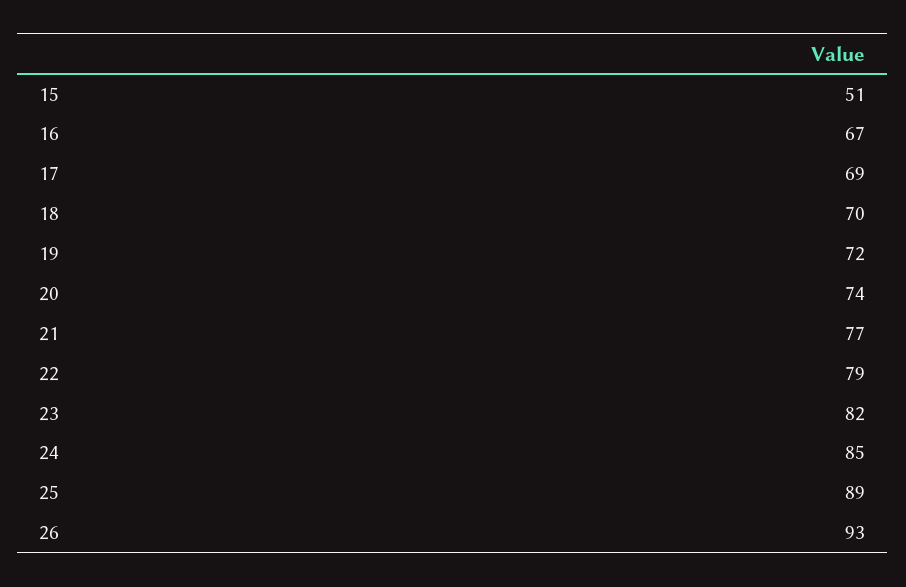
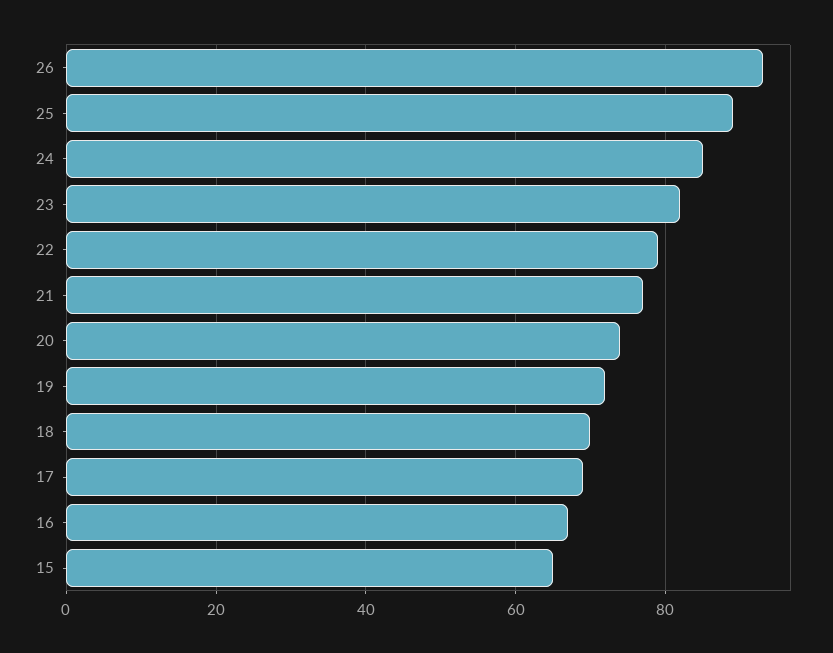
  {
-   "15": 51,
+   "15": 65,
    "16": 67,
    "17": 69,
    "18": 70,
    "19": 72,
    "20": 74,
    "21": 77,
    "22": 79,
    "23": 82,
    "24": 85,
    "25": 89,
    "26": 93
  }

